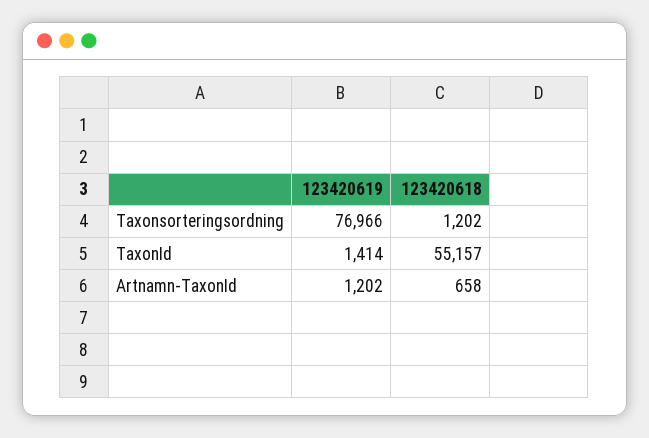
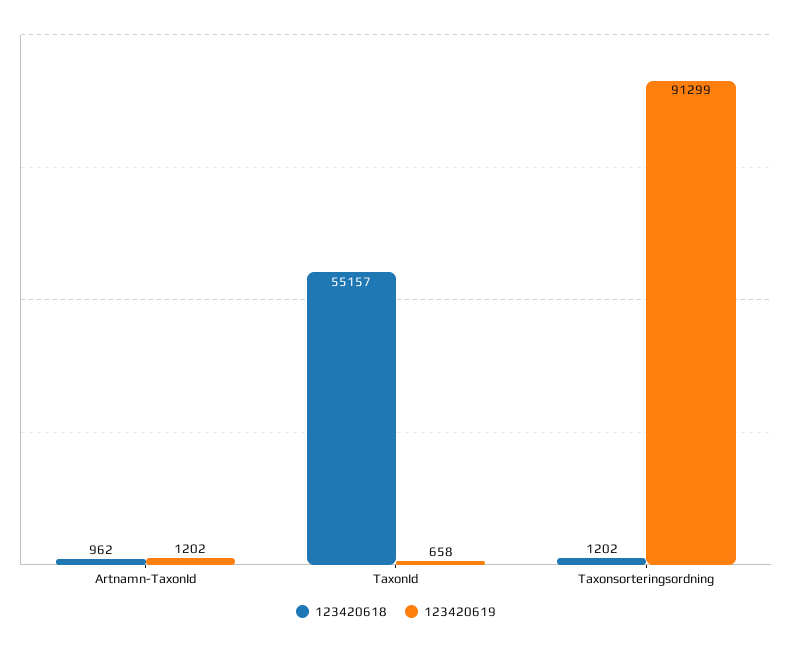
  {
    "123420619": {
-     "Taxonsorteringsordning": 76966,
+     "Taxonsorteringsordning": 91299,
-     "TaxonId": 1414,
+     "TaxonId": 658,
      "Artnamn-TaxonId": 1202
    },
    "123420618": {
      "Taxonsorteringsordning": 1202,
      "TaxonId": 55157,
-     "Artnamn-TaxonId": 658
+     "Artnamn-TaxonId": 962
    }
  }

